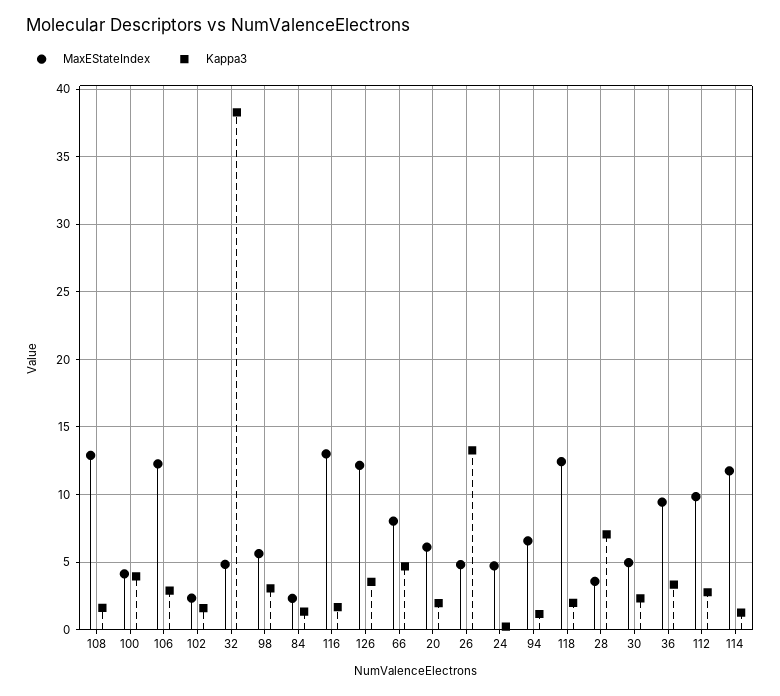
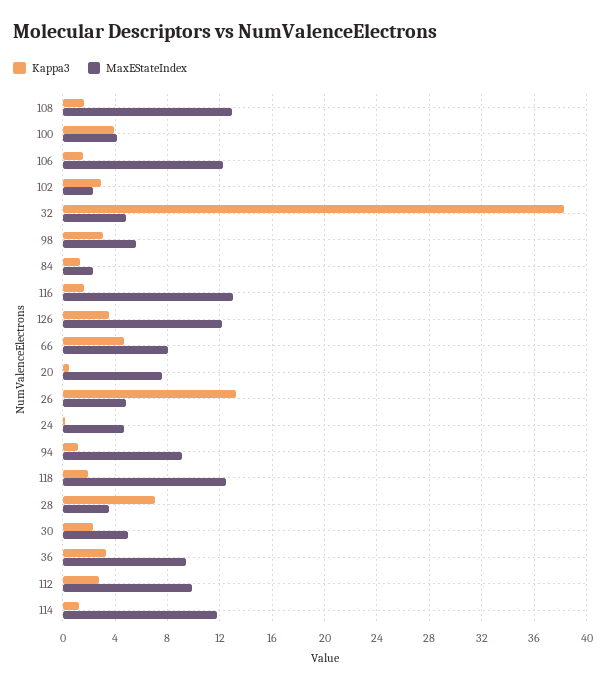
  {
    "MaxEStateIndex": {
      "108": 13,
      "100": 4,
      "106": 12.5,
      "102": 2.5,
      "32": 5,
      "98": 5.5,
      "84": 2.5,
      "116": 13,
      "126": 12,
      "66": 8,
-     "20": 6,
+     "20": 7.5,
      "26": 5,
      "24": 4.5,
-     "94": 6.5,
+     "94": 9,
      "118": 12.5,
      "28": 3.5,
      "30": 5,
      "36": 9.5,
      "112": 10,
      "114": 12
    },
    "Kappa3": {
      "108": 1.5,
      "100": 4,
-     "106": 3,
+     "106": 1.5,
-     "102": 1.5,
+     "102": 3,
      "32": 38.5,
      "98": 3,
      "84": 1.5,
      "116": 1.5,
      "126": 3.5,
      "66": 4.5,
-     "20": 2,
+     "20": 0.5,
      "26": 13.5,
      "24": 0,
      "94": 1,
      "118": 2,
      "28": 7,
      "30": 2.5,
      "36": 3.5,
      "112": 3,
      "114": 1.5
    }
  }

